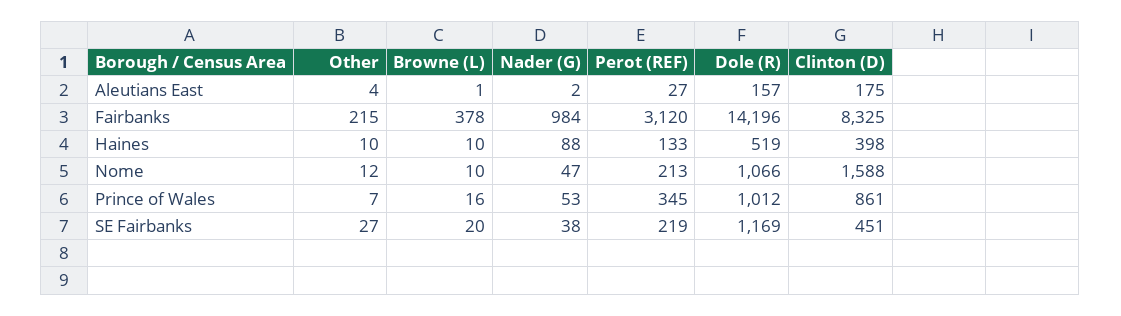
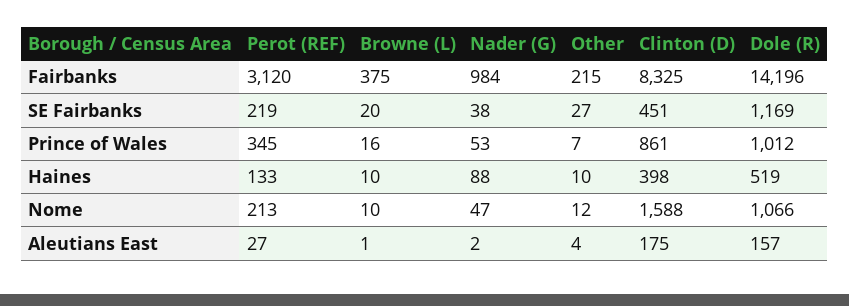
  {
    "Other": {
      "Aleutians East": 4,
      "Fairbanks": 215,
      "Haines": 10,
      "Nome": 12,
      "Prince of Wales": 7,
      "SE Fairbanks": 27
    },
    "Browne (L)": {
      "Aleutians East": 1,
-     "Fairbanks": 378,
+     "Fairbanks": 375,
      "Haines": 10,
      "Nome": 10,
      "Prince of Wales": 16,
      "SE Fairbanks": 20
    },
    "Nader (G)": {
      "Aleutians East": 2,
      "Fairbanks": 984,
      "Haines": 88,
      "Nome": 47,
      "Prince of Wales": 53,
      "SE Fairbanks": 38
    },
    "Perot (REF)": {
      "Aleutians East": 27,
      "Fairbanks": 3120,
      "Haines": 133,
      "Nome": 213,
      "Prince of Wales": 345,
      "SE Fairbanks": 219
    },
    "Dole (R)": {
      "Aleutians East": 157,
      "Fairbanks": 14196,
      "Haines": 519,
      "Nome": 1066,
      "Prince of Wales": 1012,
      "SE Fairbanks": 1169
    },
    "Clinton (D)": {
      "Aleutians East": 175,
      "Fairbanks": 8325,
      "Haines": 398,
      "Nome": 1588,
      "Prince of Wales": 861,
      "SE Fairbanks": 451
    }
  }

